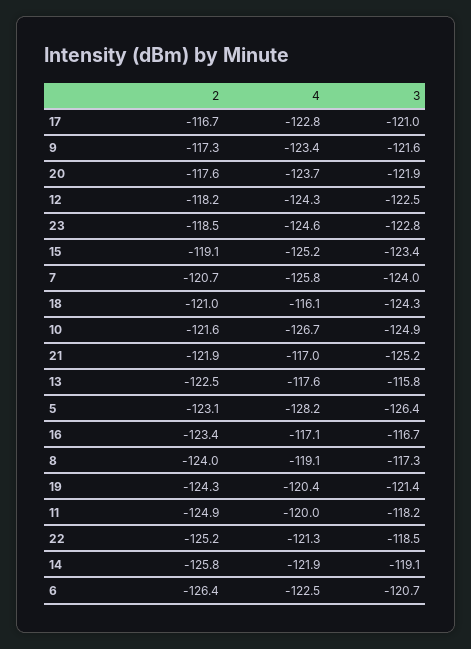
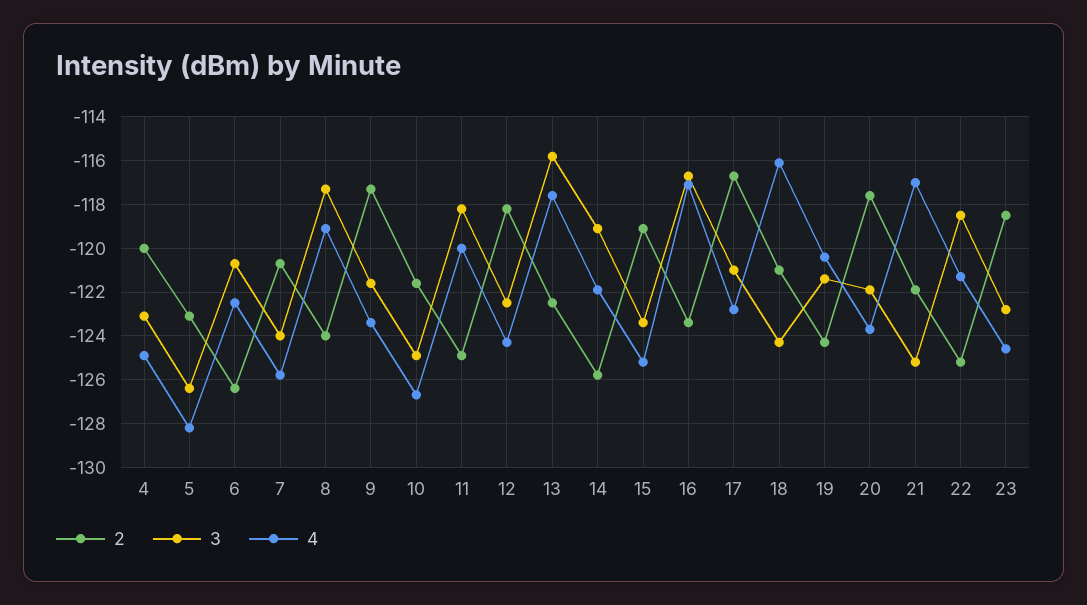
  {
    "2": {
      "17": -116.7,
      "9": -117.3,
      "20": -117.6,
      "12": -118.2,
      "23": -118.5,
      "15": -119.1,
      "7": -120.7,
      "18": -121,
      "10": -121.6,
      "21": -121.9,
      "13": -122.5,
      "5": -123.1,
      "16": -123.4,
      "8": -124,
      "19": -124.3,
      "11": -124.9,
      "22": -125.2,
      "14": -125.8,
-     "6": -126.4
+     "6": -126.4,
+     "4": -120
    },
    "4": {
      "17": -122.8,
      "9": -123.4,
      "20": -123.7,
      "12": -124.3,
      "23": -124.6,
      "15": -125.2,
      "7": -125.8,
      "18": -116.1,
      "10": -126.7,
      "21": -117,
      "13": -117.6,
      "5": -128.2,
      "16": -117.1,
      "8": -119.1,
      "19": -120.4,
      "11": -120,
      "22": -121.3,
      "14": -121.9,
-     "6": -122.5
+     "6": -122.5,
+     "4": -125
    },
    "3": {
      "17": -121,
      "9": -121.6,
      "20": -121.9,
      "12": -122.5,
      "23": -122.8,
      "15": -123.4,
      "7": -124,
      "18": -124.3,
      "10": -124.9,
      "21": -125.2,
      "13": -115.8,
      "5": -126.4,
      "16": -116.7,
      "8": -117.3,
      "19": -121.4,
      "11": -118.2,
      "22": -118.5,
      "14": -119.1,
-     "6": -120.7
+     "6": -120.7,
+     "4": -123
    }
  }

